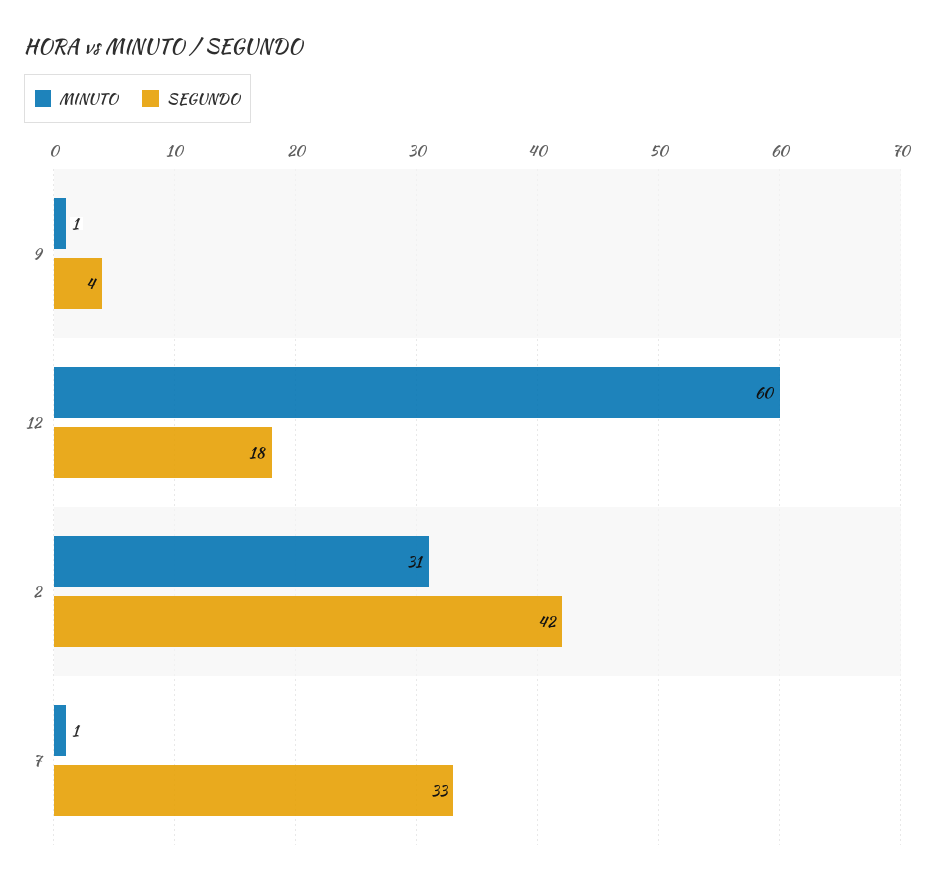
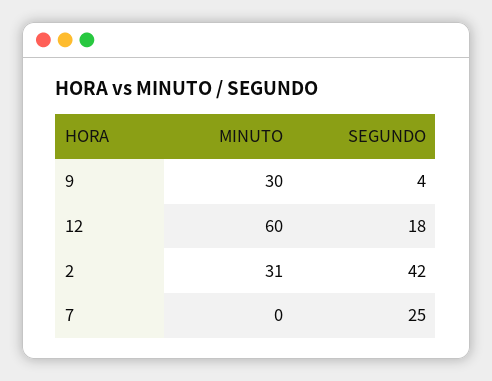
  {
    "MINUTO": {
-     "9": 1,
+     "9": 30,
      "12": 60,
      "2": 31,
-     "7": 1
+     "7": 0
    },
    "SEGUNDO": {
      "9": 4,
      "12": 18,
      "2": 42,
-     "7": 33
+     "7": 25
    }
  }

